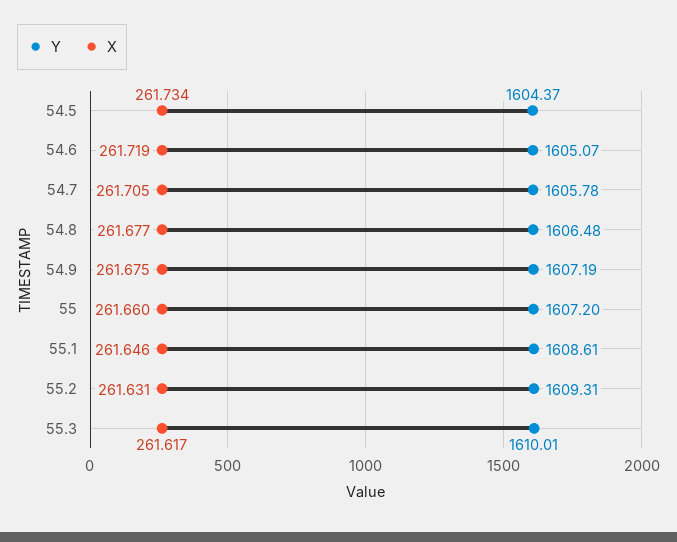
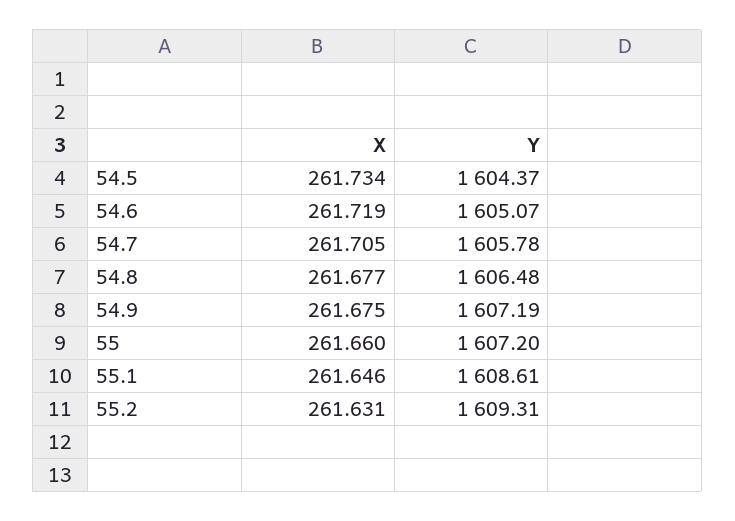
  {
    "Y": {
      "54.5": 1604.37,
      "54.6": 1605.07,
      "54.7": 1605.78,
      "54.8": 1606.48,
      "54.9": 1607.19,
      "55": 1607.2,
      "55.1": 1608.61,
-     "55.2": 1609.31,
+     "55.2": 1609.31
-     "55.3": 1610.01
    },
    "X": {
      "54.5": 261.734,
      "54.6": 261.719,
      "54.7": 261.705,
      "54.8": 261.677,
      "54.9": 261.675,
      "55": 261.66,
      "55.1": 261.646,
-     "55.2": 261.631,
+     "55.2": 261.631
-     "55.3": 261.617
    }
  }

